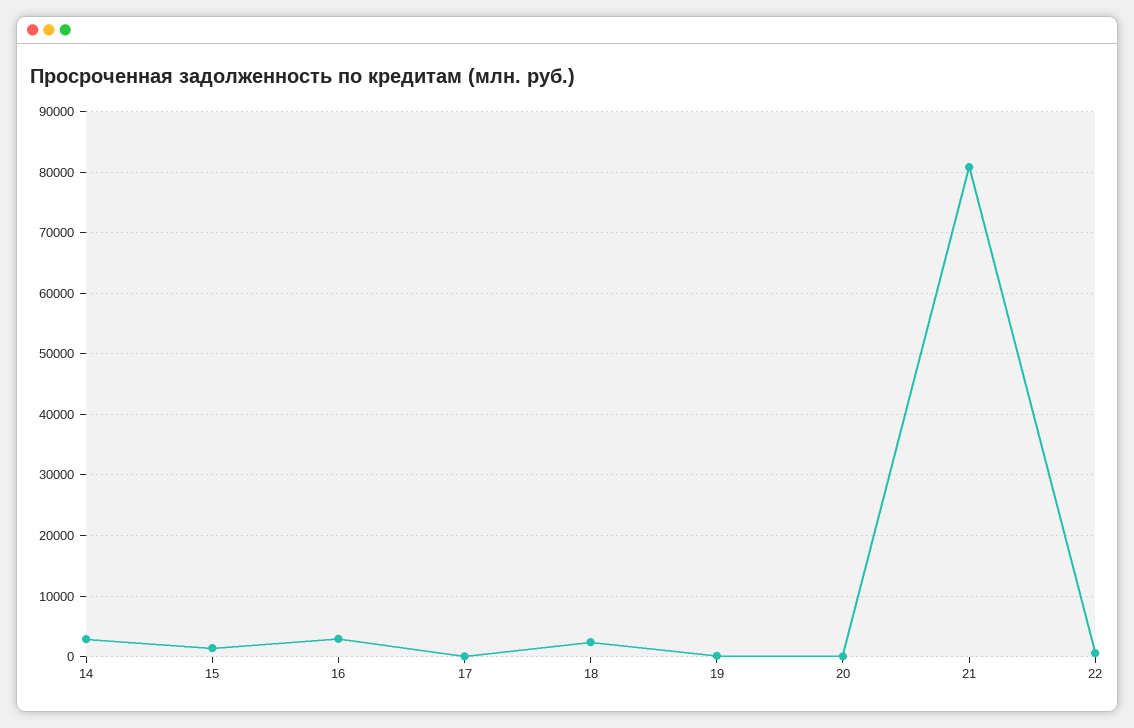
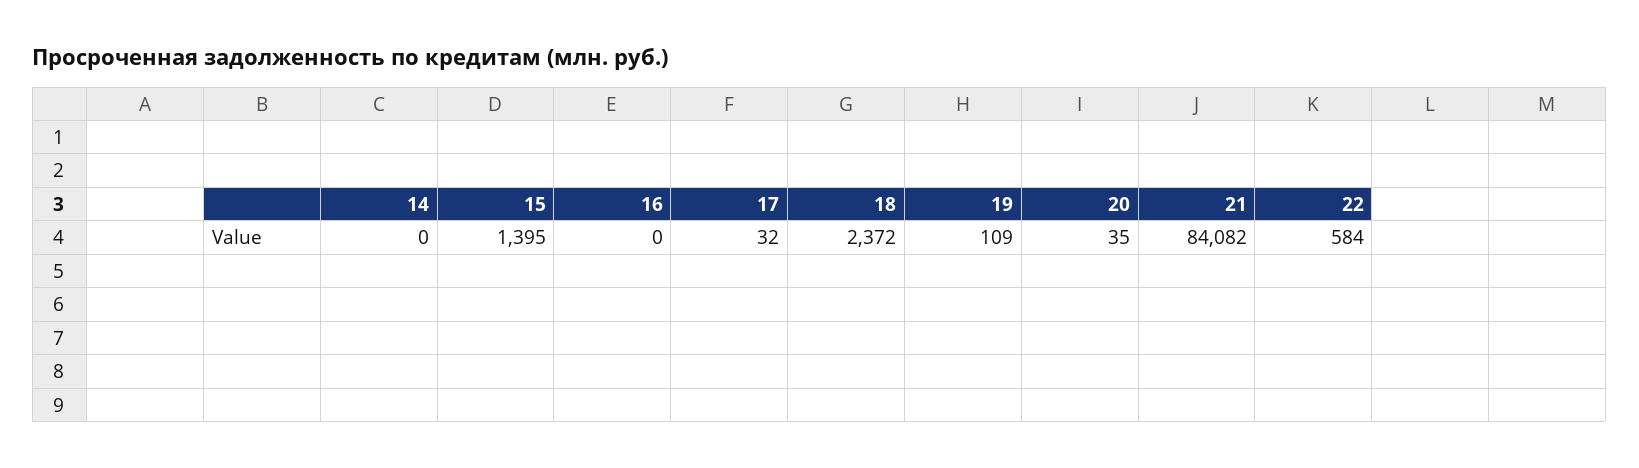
  {
-   "14": 3000,
+   "14": 0,
    "15": 1395,
-   "16": 3000,
+   "16": 0,
    "17": 32,
    "18": 2372,
    "19": 109,
    "20": 35,
-   "21": 81000,
+   "21": 84082,
    "22": 584
  }

